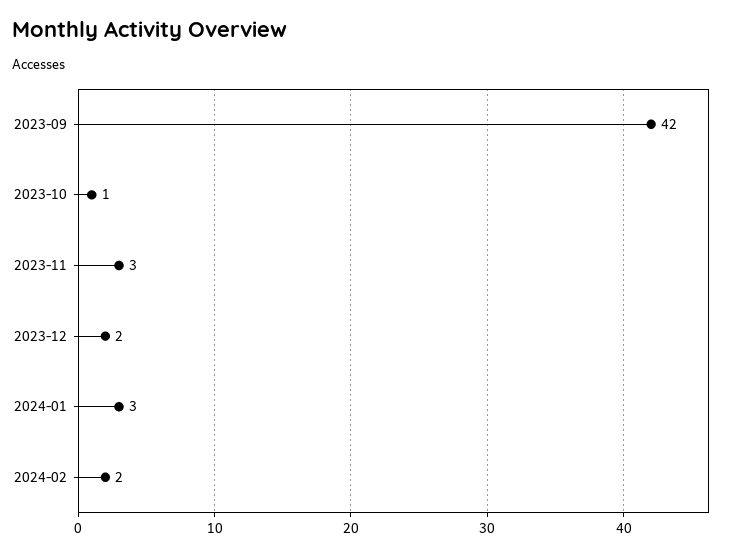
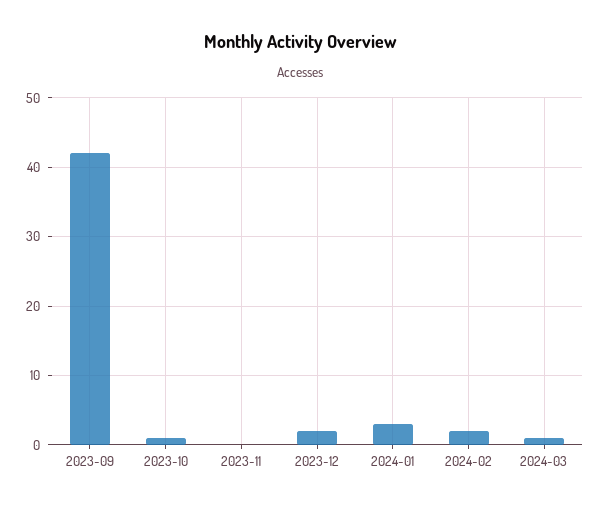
  {
    "2023-09": 42,
    "2023-10": 1,
-   "2023-11": 3,
+   "2023-11": 0,
    "2023-12": 2,
    "2024-01": 3,
-   "2024-02": 2
+   "2024-02": 2,
+   "2024-03": 1
  }

